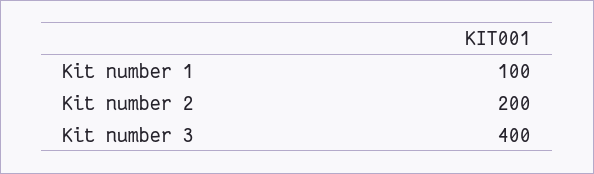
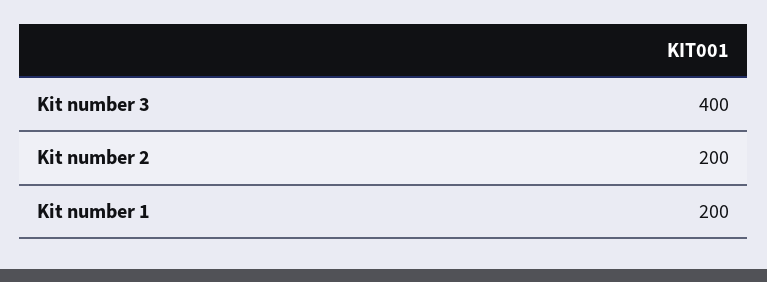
  {
-   "Kit number 1": 100,
+   "Kit number 1": 200,
    "Kit number 2": 200,
    "Kit number 3": 400
  }

